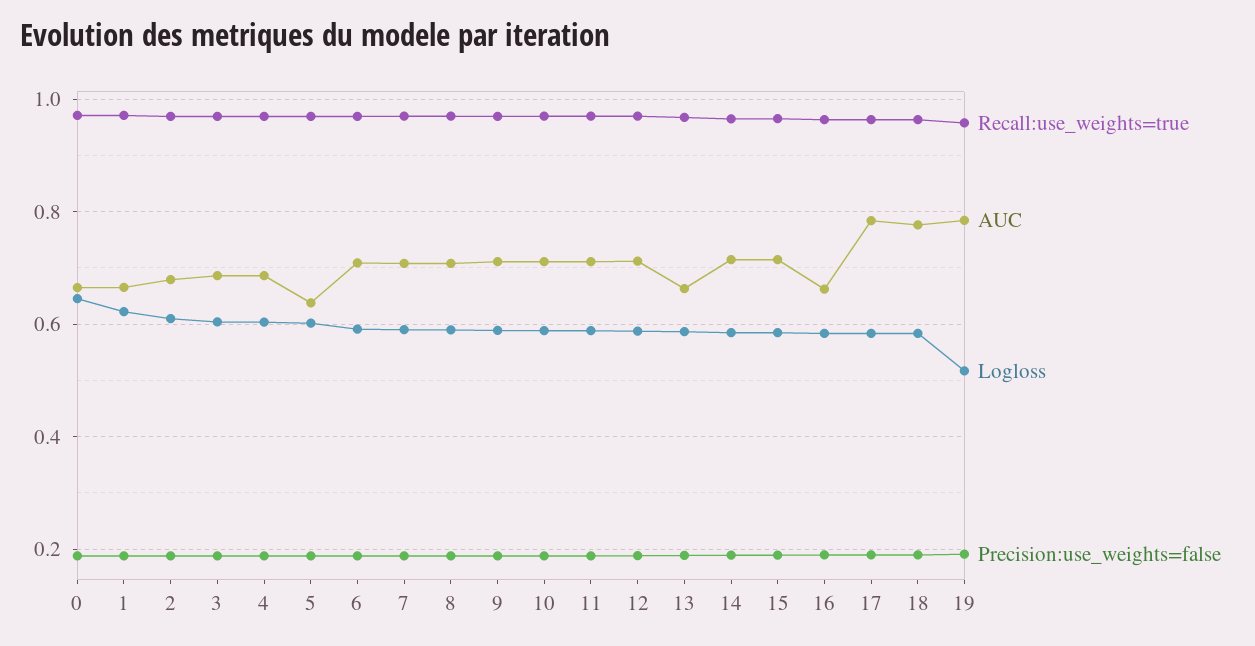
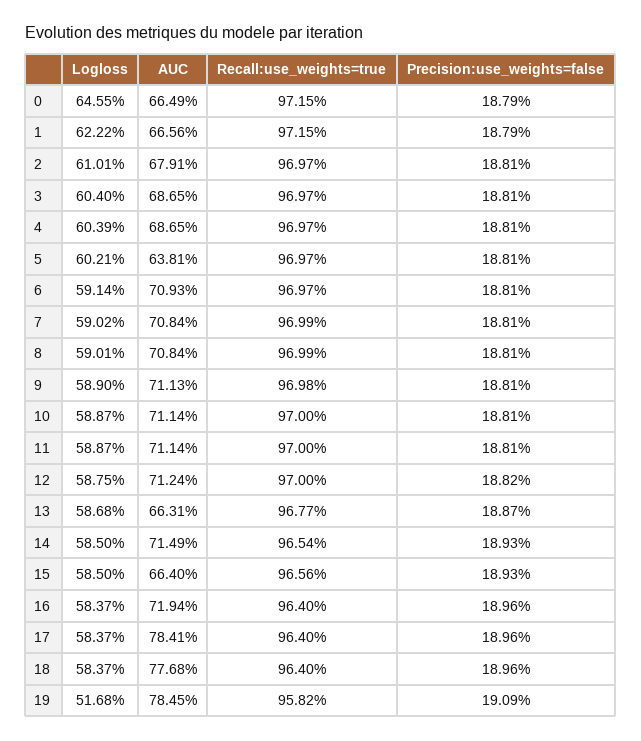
  {
    "Recall:use_weights=true": {
      "0": 0.9715,
      "1": 0.9715,
      "2": 0.9697,
      "3": 0.9697,
      "4": 0.9697,
      "5": 0.9697,
      "6": 0.9697,
      "7": 0.9699,
      "8": 0.9699,
      "9": 0.9698,
      "10": 0.97,
      "11": 0.97,
      "12": 0.97,
      "13": 0.9677,
      "14": 0.9654,
      "15": 0.9656,
      "16": 0.964,
      "17": 0.964,
      "18": 0.964,
      "19": 0.9582
    },
    "AUC": {
      "0": 0.6649,
      "1": 0.6656,
      "2": 0.6791,
      "3": 0.6865,
      "4": 0.6865,
      "5": 0.6381,
      "6": 0.7093,
      "7": 0.7084,
      "8": 0.7084,
      "9": 0.7113,
      "10": 0.7114,
      "11": 0.7114,
      "12": 0.7124,
      "13": 0.6631,
      "14": 0.7149,
-     "15": 0.72,
+     "15": 0.664,
-     "16": 0.66,
+     "16": 0.7194,
      "17": 0.7841,
      "18": 0.7768,
      "19": 0.7845
    },
    "Logloss": {
      "0": 0.6455,
      "1": 0.6222,
      "2": 0.6101,
      "3": 0.604,
      "4": 0.6039,
      "5": 0.6021,
      "6": 0.5914,
      "7": 0.5902,
      "8": 0.5901,
      "9": 0.589,
      "10": 0.5887,
      "11": 0.5887,
      "12": 0.5875,
      "13": 0.5868,
      "14": 0.585,
      "15": 0.585,
      "16": 0.5837,
      "17": 0.5837,
      "18": 0.5837,
      "19": 0.5168
    },
    "Precision:use_weights=false": {
      "0": 0.1879,
      "1": 0.1879,
      "2": 0.1881,
      "3": 0.1881,
      "4": 0.1881,
      "5": 0.1881,
      "6": 0.1881,
      "7": 0.1881,
      "8": 0.1881,
      "9": 0.1881,
      "10": 0.1881,
      "11": 0.1881,
      "12": 0.1882,
      "13": 0.1887,
      "14": 0.1893,
      "15": 0.1893,
      "16": 0.1896,
      "17": 0.1896,
      "18": 0.1896,
      "19": 0.1909
    }
  }

